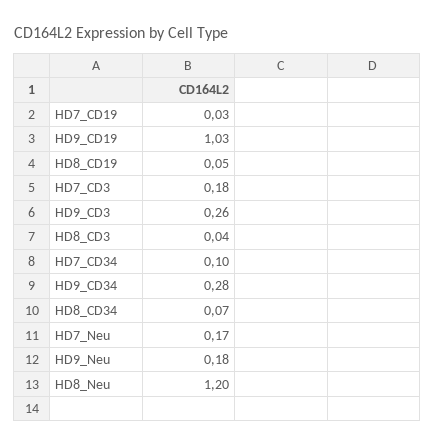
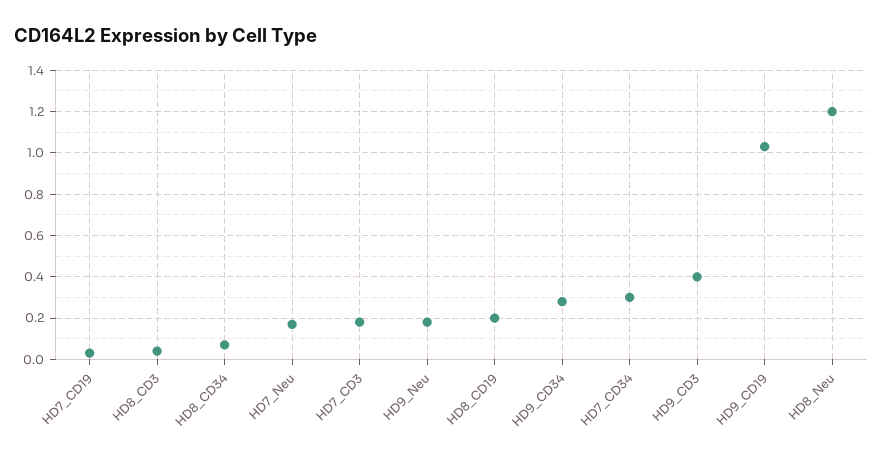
  {
    "HD7_CD19": 0.03,
    "HD9_CD19": 1.03,
-   "HD8_CD19": 0.05,
+   "HD8_CD19": 0.2,
    "HD7_CD3": 0.18,
-   "HD9_CD3": 0.26,
+   "HD9_CD3": 0.4,
    "HD8_CD3": 0.04,
-   "HD7_CD34": 0.1,
+   "HD7_CD34": 0.3,
    "HD9_CD34": 0.28,
    "HD8_CD34": 0.07,
    "HD7_Neu": 0.17,
    "HD9_Neu": 0.18,
    "HD8_Neu": 1.2
  }

